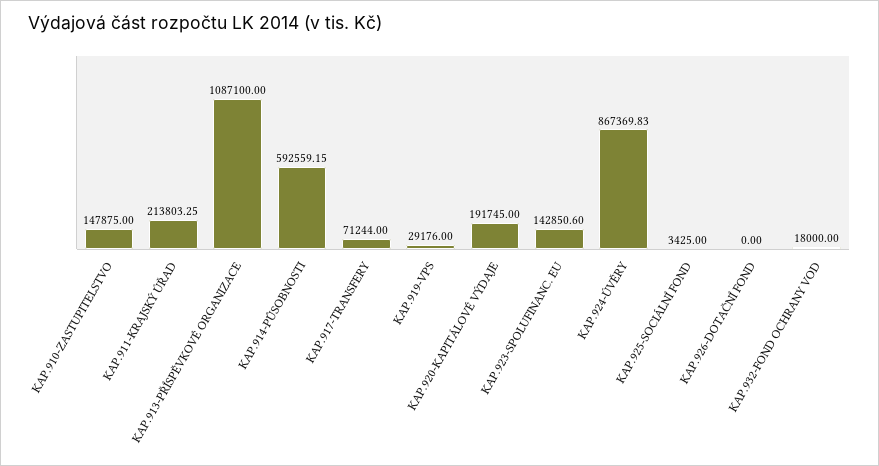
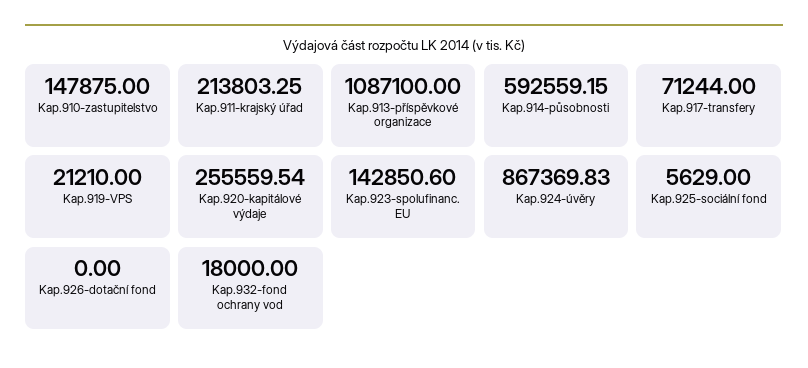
  {
    "KAP.910-ZASTUPITELSTVO": 147875,
    "KAP.911-KRAJSKÝ ÚŘAD": 213803.25,
    "KAP.913-PŘÍSPĚVKOVÉ ORGANIZACE": 1087100,
    "KAP.914-PŮSOBNOSTI": 592559.15,
    "KAP.917-TRANSFERY": 71244,
-   "KAP.919-VPS": 29176,
+   "KAP.919-VPS": 21210,
-   "KAP.920-KAPITÁLOVÉ VÝDAJE": 191745,
+   "KAP.920-KAPITÁLOVÉ VÝDAJE": 255559.54,
    "KAP.923-SPOLUFINANC. EU": 142850.6,
    "KAP.924-ÚVĚRY": 867369.83,
-   "KAP.925-SOCIÁLNÍ FOND": 3425,
+   "KAP.925-SOCIÁLNÍ FOND": 5629,
    "KAP.926-DOTAČNÍ FOND": 0,
    "KAP.932-FOND OCHRANY VOD": 18000
  }

